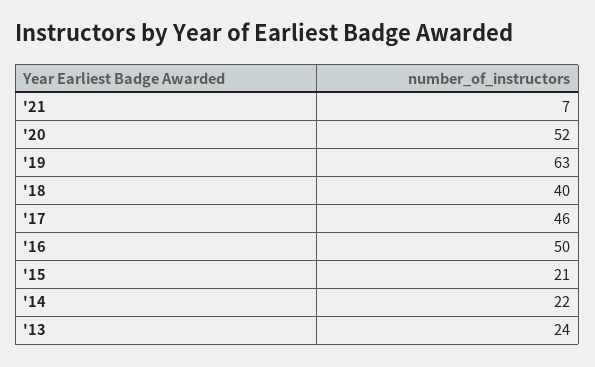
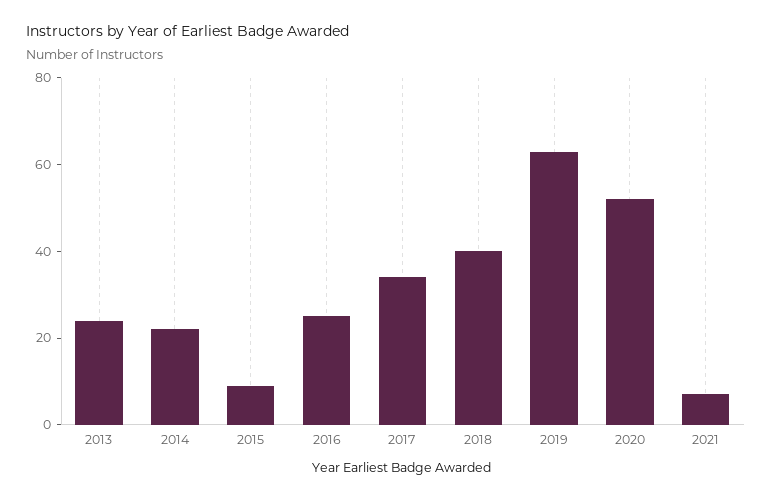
  {
    "'21": 7,
    "'20": 52,
    "'19": 63,
    "'18": 40,
-   "'17": 46,
+   "'17": 35,
-   "'16": 50,
+   "'16": 25,
-   "'15": 21,
+   "'15": 10,
    "'14": 22,
    "'13": 24
  }

